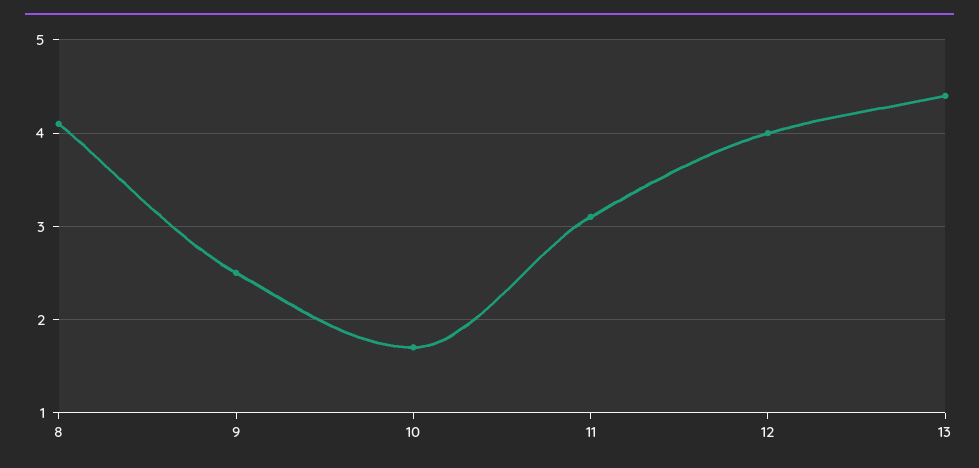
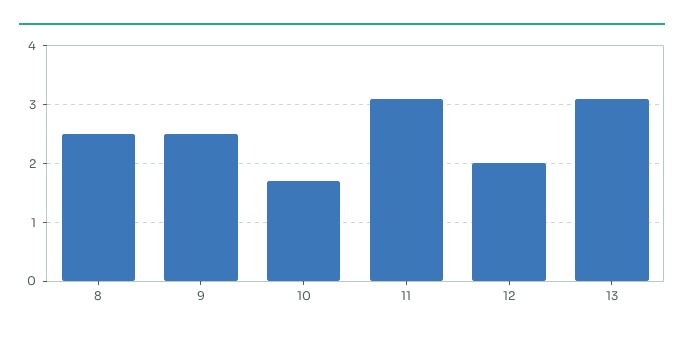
  {
-   "8": 4.1,
+   "8": 2.5,
    "9": 2.5,
    "10": 1.7,
    "11": 3.1,
-   "12": 4,
+   "12": 2,
-   "13": 4.4
+   "13": 3
  }

